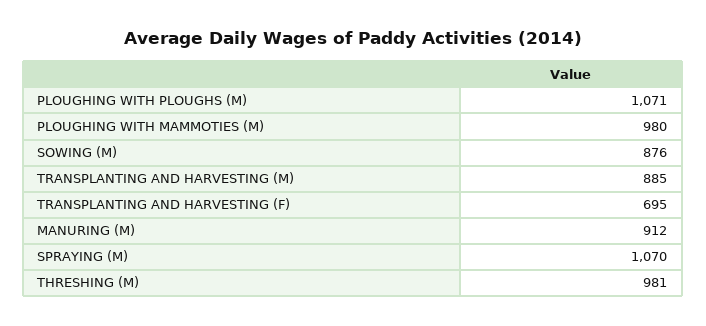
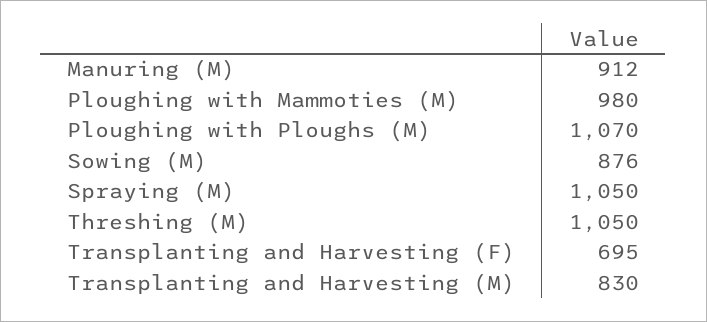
  {
-   "PLOUGHING WITH PLOUGHS (M)": 1071,
+   "PLOUGHING WITH PLOUGHS (M)": 1070,
    "PLOUGHING WITH MAMMOTIES (M)": 980,
    "SOWING (M)": 876,
-   "TRANSPLANTING AND HARVESTING (M)": 885,
+   "TRANSPLANTING AND HARVESTING (M)": 830,
    "TRANSPLANTING AND HARVESTING (F)": 695,
    "MANURING (M)": 912,
-   "SPRAYING (M)": 1070,
+   "SPRAYING (M)": 1050,
-   "THRESHING (M)": 981
+   "THRESHING (M)": 1050
  }

